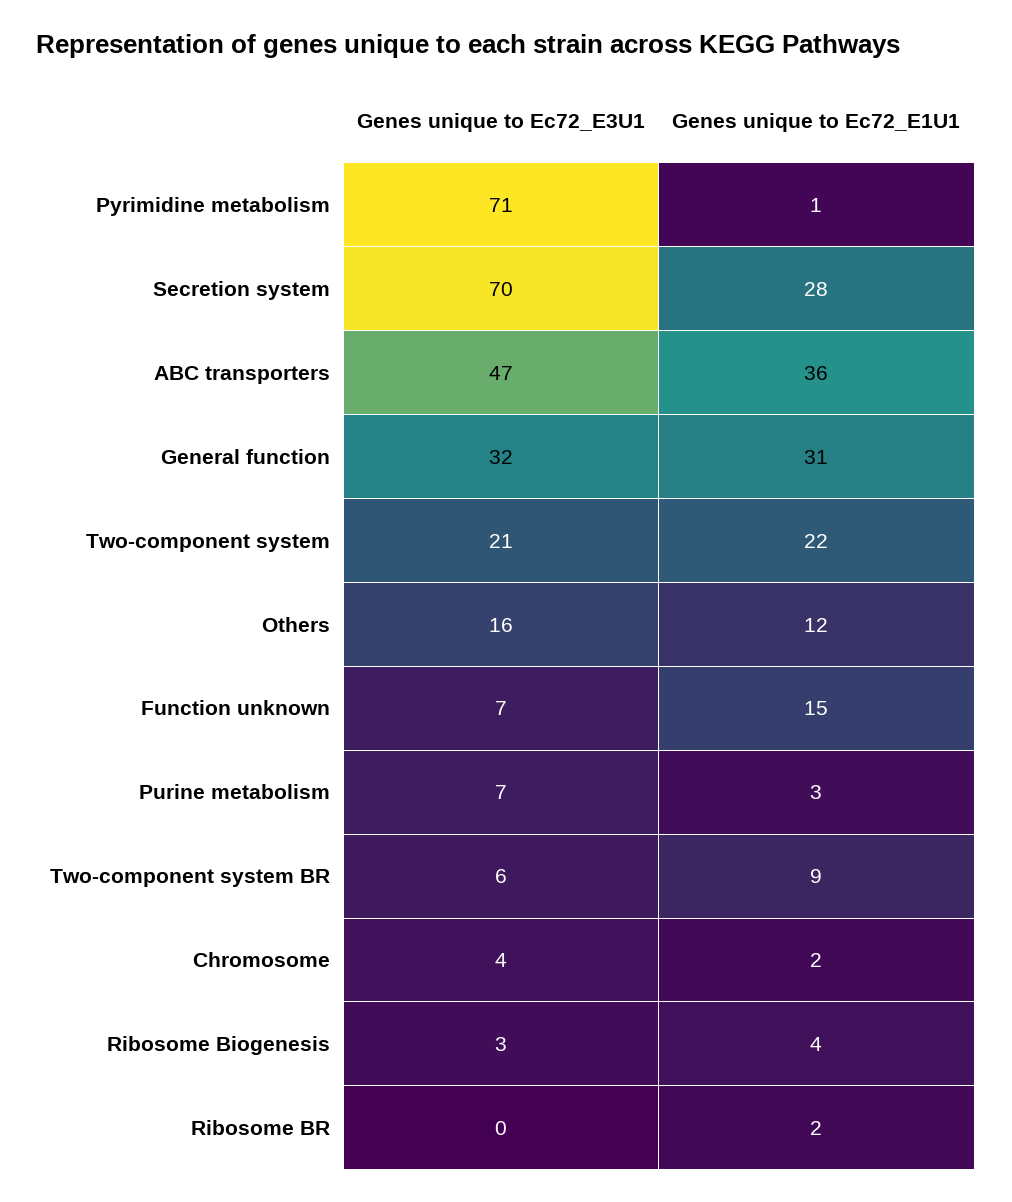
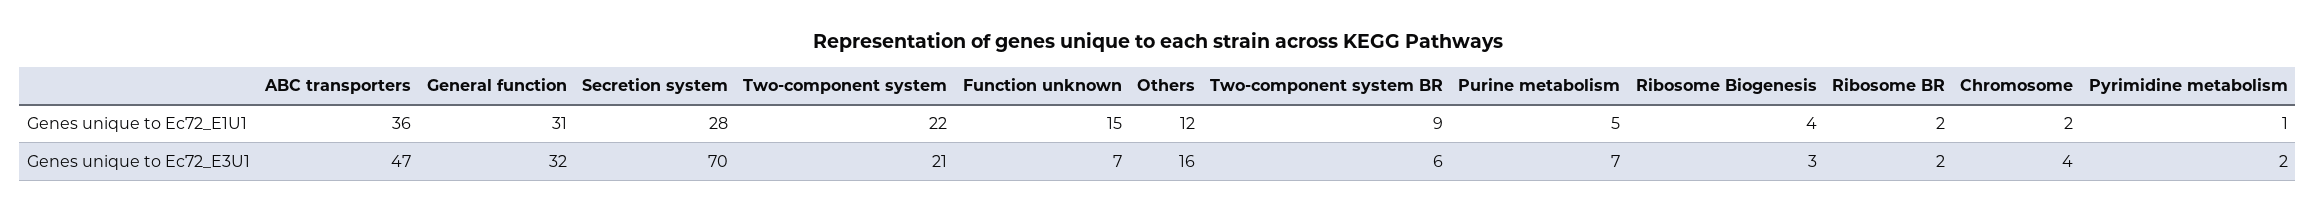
  {
    "Genes unique to Ec72_E3U1": {
-     "Pyrimidine metabolism": 71,
+     "Pyrimidine metabolism": 2,
      "Secretion system": 70,
      "ABC transporters": 47,
      "General function": 32,
      "Two-component system": 21,
      "Others": 16,
      "Function unknown": 7,
      "Purine metabolism": 7,
      "Two-component system BR": 6,
      "Chromosome": 4,
      "Ribosome Biogenesis": 3,
-     "Ribosome BR": 0
+     "Ribosome BR": 2
    },
    "Genes unique to Ec72_E1U1": {
      "Pyrimidine metabolism": 1,
      "Secretion system": 28,
      "ABC transporters": 36,
      "General function": 31,
      "Two-component system": 22,
      "Others": 12,
      "Function unknown": 15,
-     "Purine metabolism": 3,
+     "Purine metabolism": 5,
      "Two-component system BR": 9,
      "Chromosome": 2,
      "Ribosome Biogenesis": 4,
      "Ribosome BR": 2
    }
  }

